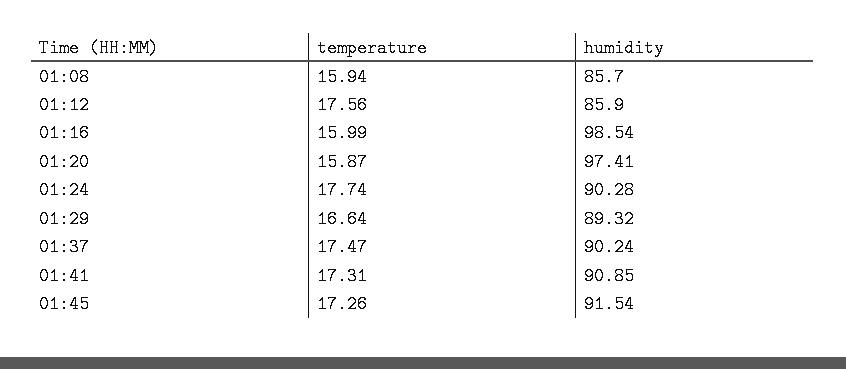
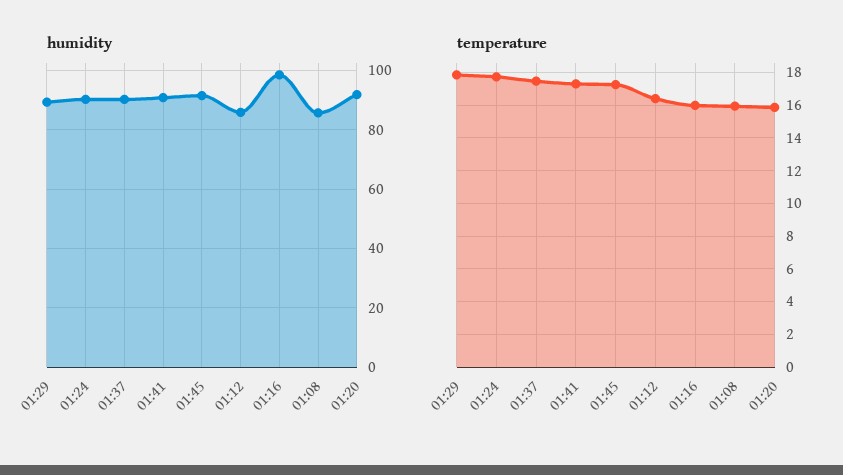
  {
    "temperature": {
      "01:08": 15.94,
-     "01:12": 17.56,
+     "01:12": 16.5,
      "01:16": 15.99,
      "01:20": 15.87,
      "01:24": 17.74,
-     "01:29": 16.64,
+     "01:29": 18,
      "01:37": 17.47,
      "01:41": 17.31,
      "01:45": 17.26
    },
    "humidity": {
      "01:08": 85.7,
      "01:12": 85.9,
      "01:16": 98.54,
-     "01:20": 97.41,
+     "01:20": 92.5,
      "01:24": 90.28,
      "01:29": 89.32,
      "01:37": 90.24,
      "01:41": 90.85,
      "01:45": 91.54
    }
  }

